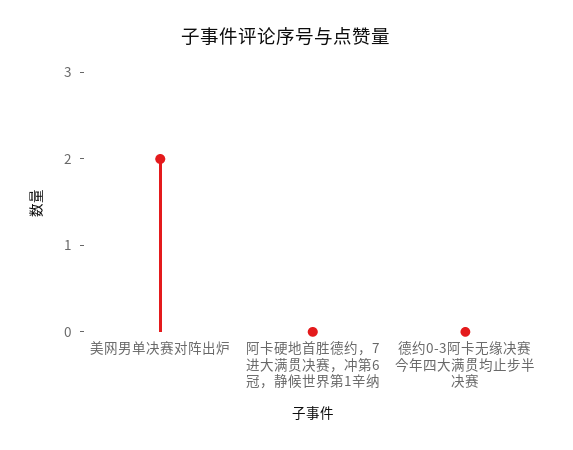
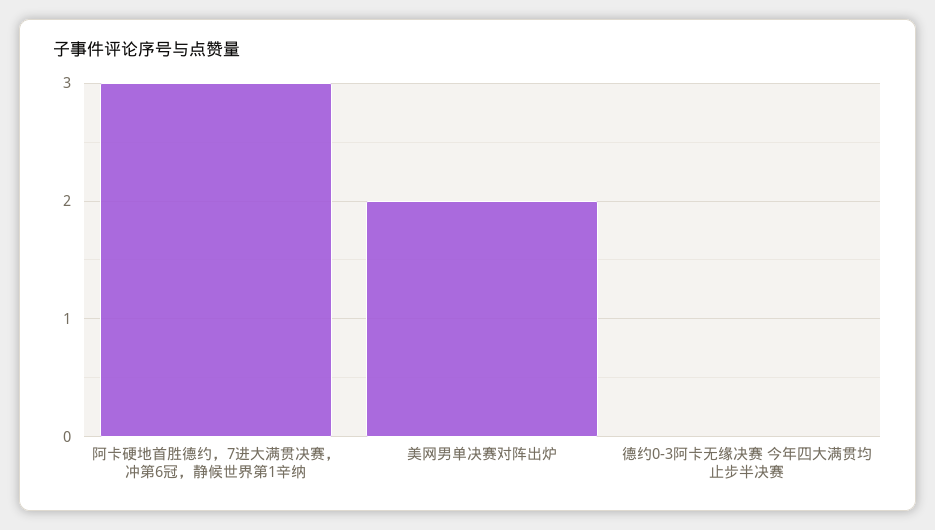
  {
    "美网男单决赛对阵出炉": 2,
-   "阿卡硬地首胜德约，7进大满贯决赛，冲第6冠，静候世界第1辛纳": 0,
+   "阿卡硬地首胜德约，7进大满贯决赛，冲第6冠，静候世界第1辛纳": 3,
    "德约0-3阿卡无缘决赛 今年四大满贯均止步半决赛": 0
  }

